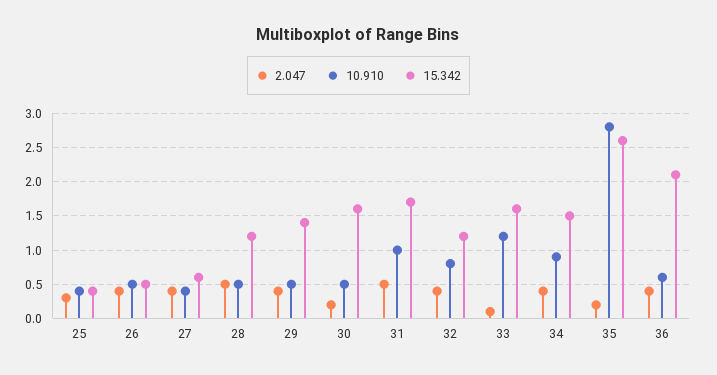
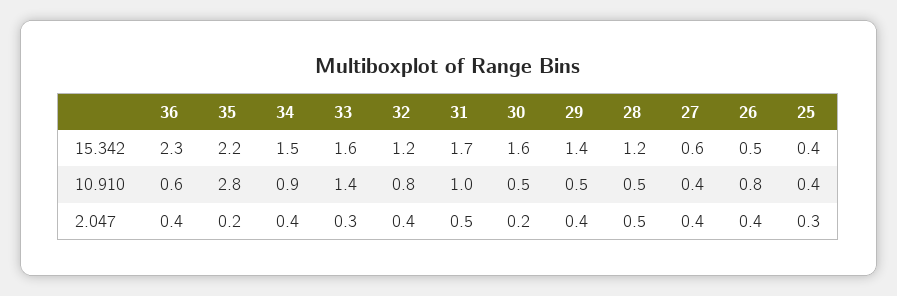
  {
    "2.047": {
      "25": 0.3,
      "26": 0.4,
      "27": 0.4,
      "28": 0.5,
      "29": 0.4,
      "30": 0.2,
      "31": 0.5,
      "32": 0.4,
-     "33": 0.1,
+     "33": 0.3,
      "34": 0.4,
      "35": 0.2,
      "36": 0.4
    },
    "10.910": {
      "25": 0.4,
-     "26": 0.5,
+     "26": 0.8,
      "27": 0.4,
      "28": 0.5,
      "29": 0.5,
      "30": 0.5,
      "31": 1,
      "32": 0.8,
-     "33": 1.2,
+     "33": 1.4,
      "34": 0.9,
      "35": 2.8,
      "36": 0.6
    },
    "15.342": {
      "25": 0.4,
      "26": 0.5,
      "27": 0.6,
      "28": 1.2,
      "29": 1.4,
      "30": 1.6,
      "31": 1.7,
      "32": 1.2,
      "33": 1.6,
      "34": 1.5,
-     "35": 2.6,
+     "35": 2.2,
-     "36": 2.1
+     "36": 2.3
    }
  }

